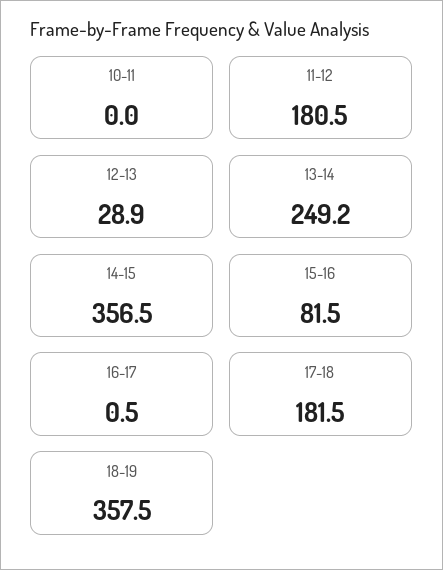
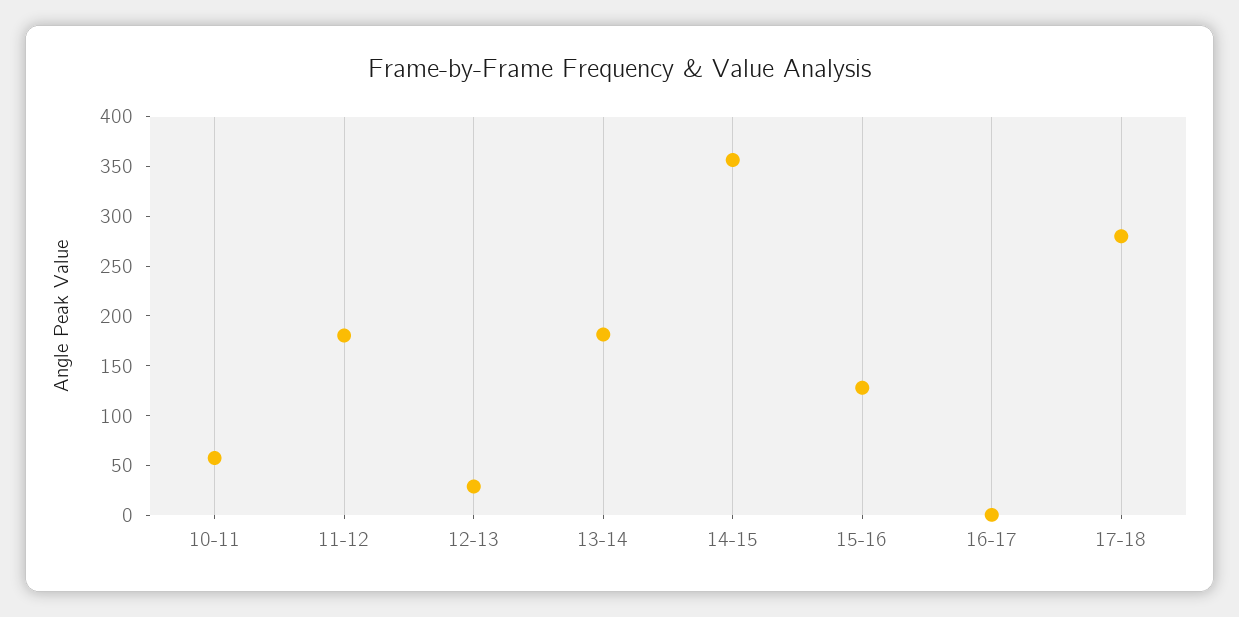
  {
-   "10-11": 0,
+   "10-11": 60,
    "11-12": 180.5,
    "12-13": 28.9,
-   "13-14": 249.2,
+   "13-14": 180,
    "14-15": 356.5,
-   "15-16": 81.5,
+   "15-16": 130,
    "16-17": 0.5,
-   "17-18": 181.5,
+   "17-18": 280
-   "18-19": 357.5
  }

